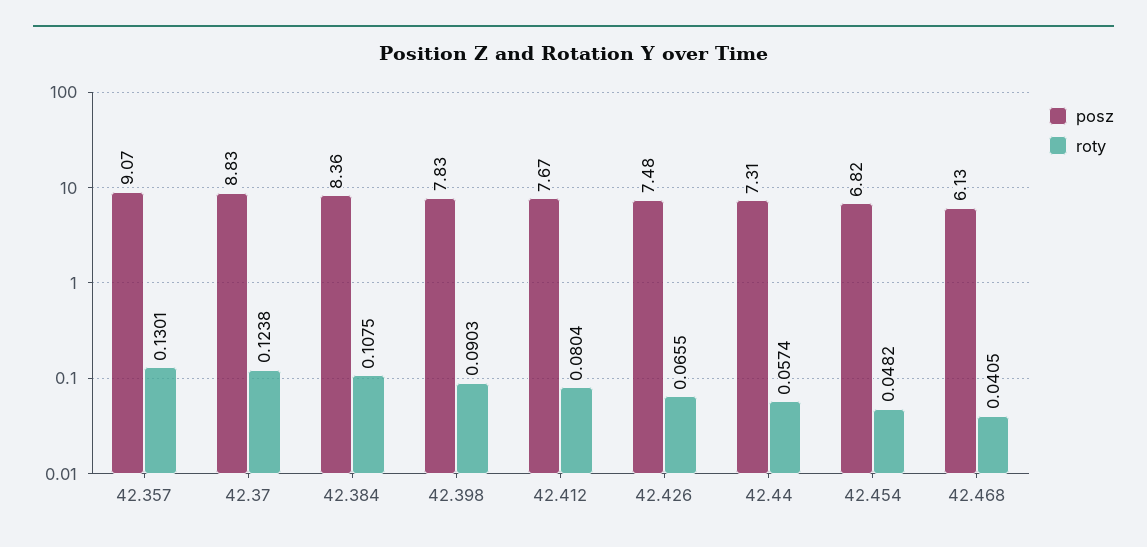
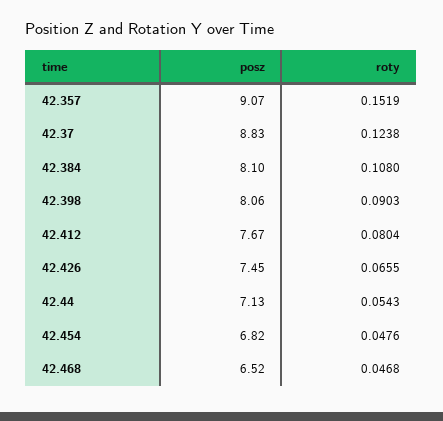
  {
    "posz": {
      "42.357": 9.07,
      "42.37": 8.83,
-     "42.384": 8.36,
+     "42.384": 8.1,
-     "42.398": 7.83,
+     "42.398": 8.06,
      "42.412": 7.67,
-     "42.426": 7.48,
+     "42.426": 7.45,
-     "42.44": 7.31,
+     "42.44": 7.13,
      "42.454": 6.82,
-     "42.468": 6.13
+     "42.468": 6.52
    },
    "roty": {
-     "42.357": 0.1301,
+     "42.357": 0.1519,
      "42.37": 0.1238,
-     "42.384": 0.1075,
+     "42.384": 0.108,
      "42.398": 0.0903,
      "42.412": 0.0804,
      "42.426": 0.0655,
-     "42.44": 0.0574,
+     "42.44": 0.0543,
-     "42.454": 0.0482,
+     "42.454": 0.0476,
-     "42.468": 0.0405
+     "42.468": 0.0468
    }
  }

